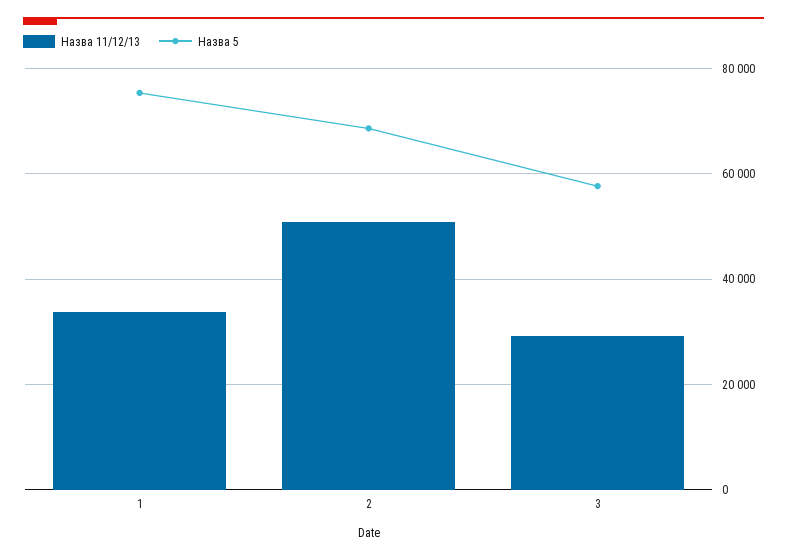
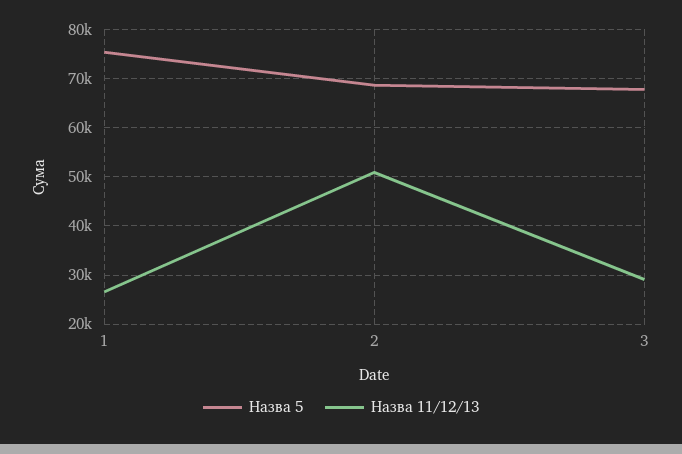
  {
    "Назва 11/12/13": {
-     "1": 34000,
+     "1": 26000,
      "2": 50000,
      "3": 30000
    },
    "Назва 5": {
      "1": 76000,
      "2": 68000,
-     "3": 58000
+     "3": 68000
    }
  }

